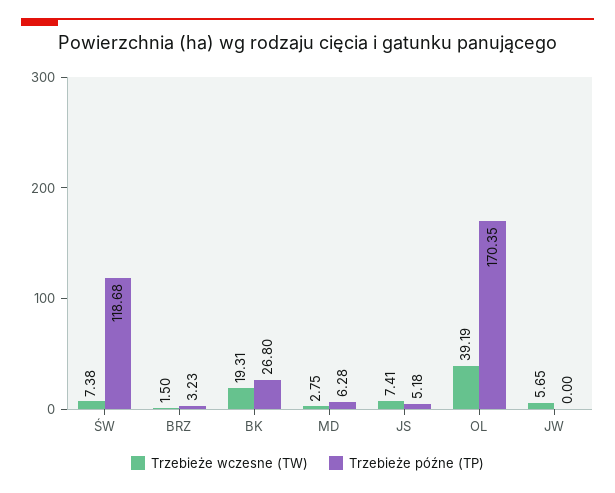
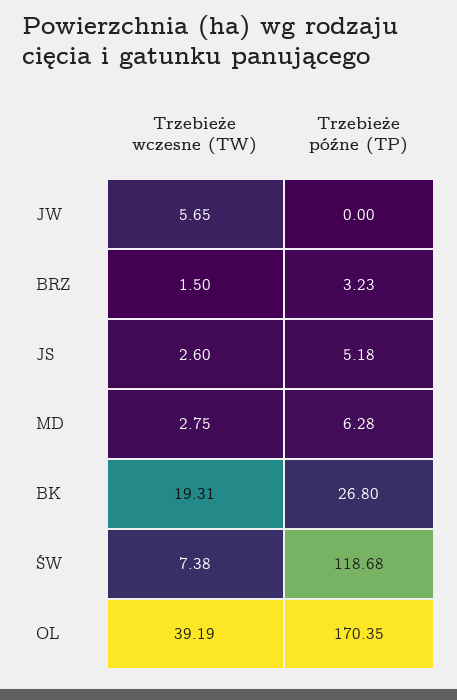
  {
    "Trzebieże wczesne (TW)": {
      "ŚW": 7.38,
      "BRZ": 1.5,
      "BK": 19.31,
      "MD": 2.75,
-     "JS": 7.41,
+     "JS": 2.6,
      "OL": 39.19,
      "JW": 5.65
    },
    "Trzebieże późne (TP)": {
      "ŚW": 118.68,
      "BRZ": 3.23,
      "BK": 26.8,
      "MD": 6.28,
      "JS": 5.18,
      "OL": 170.35,
      "JW": 0
    }
  }

